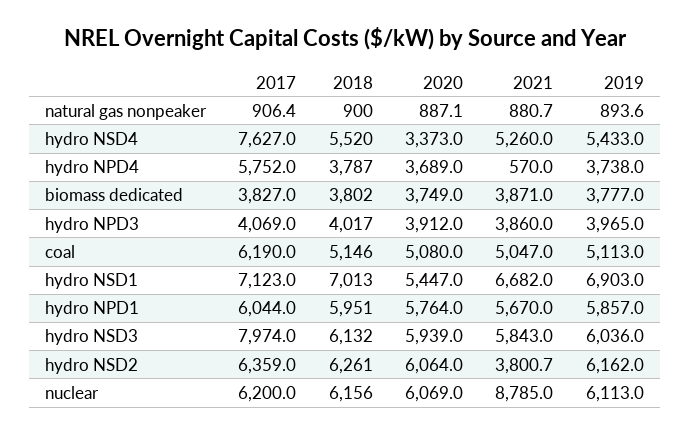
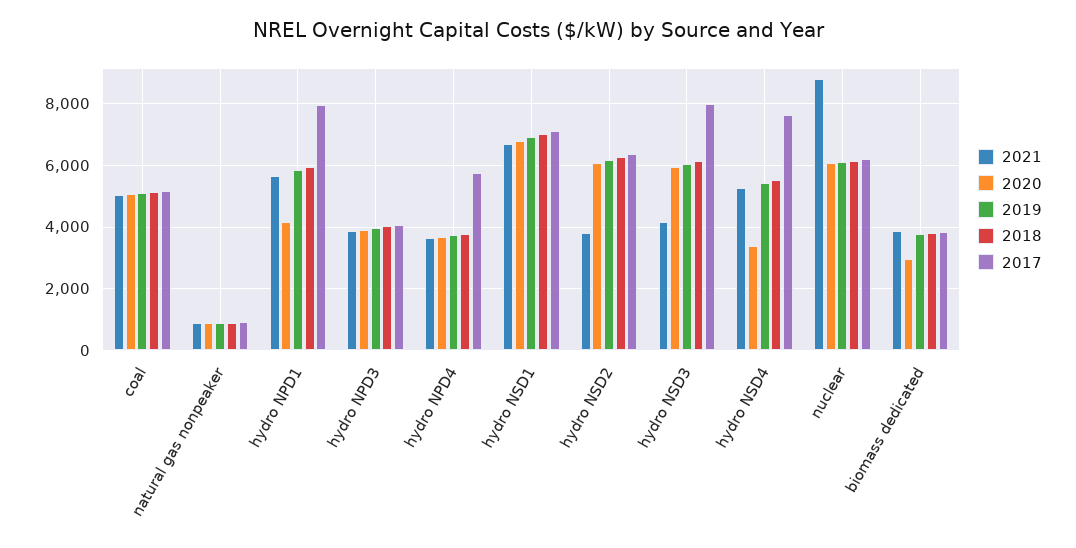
  {
    "2017": {
      "natural gas nonpeaker": 906.4,
      "hydro NSD4": 7627,
      "hydro NPD4": 5752,
      "biomass dedicated": 3827,
      "hydro NPD3": 4069,
-     "coal": 6190,
+     "coal": 5200,
      "hydro NSD1": 7123,
-     "hydro NPD1": 6044,
+     "hydro NPD1": 8000,
      "hydro NSD3": 7974,
      "hydro NSD2": 6359,
      "nuclear": 6200
    },
    "2018": {
      "natural gas nonpeaker": 900,
      "hydro NSD4": 5520,
      "hydro NPD4": 3787,
      "biomass dedicated": 3802,
      "hydro NPD3": 4017,
      "coal": 5146,
      "hydro NSD1": 7013,
      "hydro NPD1": 5951,
      "hydro NSD3": 6132,
      "hydro NSD2": 6261,
      "nuclear": 6156
    },
    "2020": {
      "natural gas nonpeaker": 887.1,
      "hydro NSD4": 3373,
      "hydro NPD4": 3689,
-     "biomass dedicated": 3749,
+     "biomass dedicated": 3000,
      "hydro NPD3": 3912,
      "coal": 5080,
-     "hydro NSD1": 5447,
+     "hydro NSD1": 6800,
-     "hydro NPD1": 5764,
+     "hydro NPD1": 4200,
      "hydro NSD3": 5939,
      "hydro NSD2": 6064,
      "nuclear": 6069
    },
    "2021": {
      "natural gas nonpeaker": 880.7,
      "hydro NSD4": 5260,
-     "hydro NPD4": 570,
+     "hydro NPD4": 3600,
      "biomass dedicated": 3871,
      "hydro NPD3": 3860,
      "coal": 5047,
      "hydro NSD1": 6682,
      "hydro NPD1": 5670,
-     "hydro NSD3": 5843,
+     "hydro NSD3": 4200,
      "hydro NSD2": 3800.7,
      "nuclear": 8785
    },
    "2019": {
      "natural gas nonpeaker": 893.6,
      "hydro NSD4": 5433,
      "hydro NPD4": 3738,
      "biomass dedicated": 3777,
      "hydro NPD3": 3965,
      "coal": 5113,
      "hydro NSD1": 6903,
      "hydro NPD1": 5857,
      "hydro NSD3": 6036,
      "hydro NSD2": 6162,
      "nuclear": 6113
    }
  }

